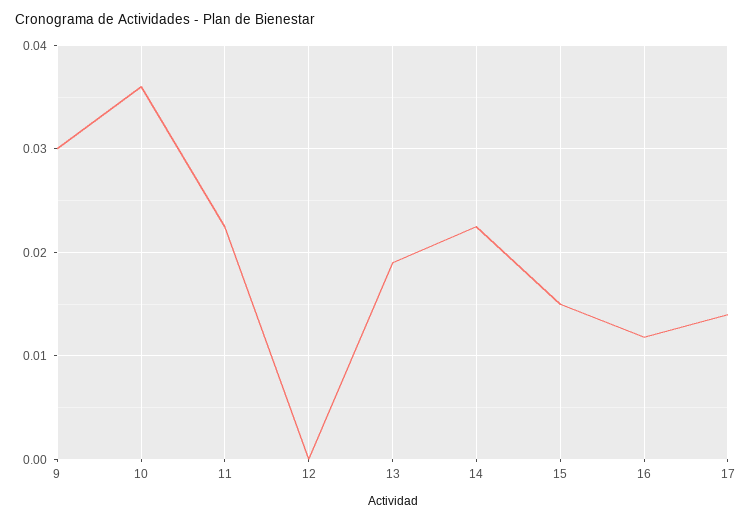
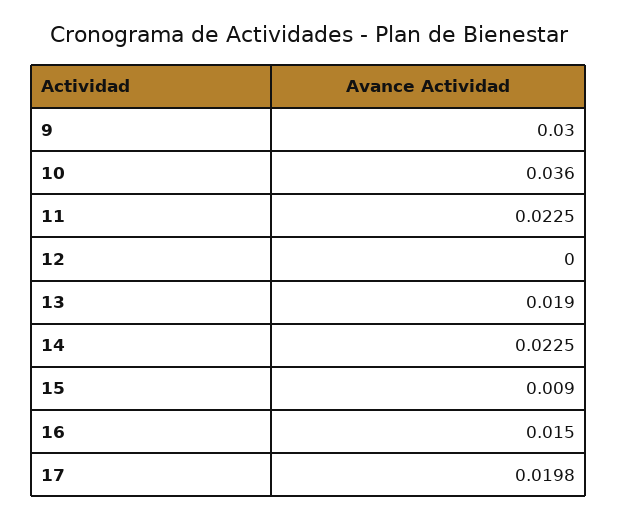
  {
    "9": 0.03,
    "10": 0.036,
    "11": 0.0225,
    "12": 0,
    "13": 0.019,
    "14": 0.0225,
-   "15": 0.015,
+   "15": 0.009,
-   "16": 0.012,
+   "16": 0.015,
-   "17": 0.014
+   "17": 0.0198
  }

